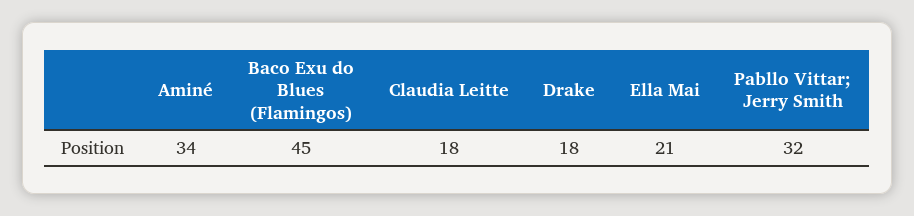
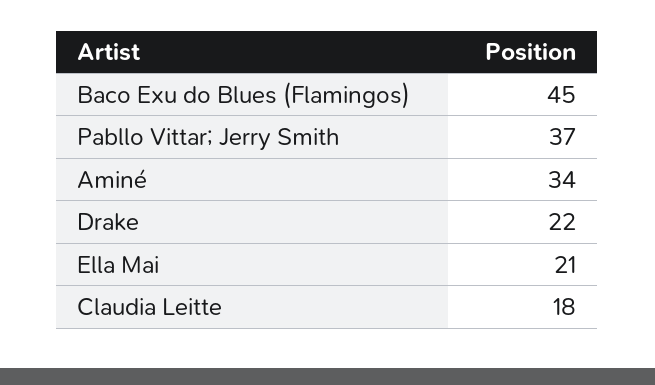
  {
    "Aminé": 34,
    "Baco Exu do Blues (Flamingos)": 45,
    "Claudia Leitte": 18,
-   "Drake": 18,
+   "Drake": 22,
    "Ella Mai": 21,
-   "Pabllo Vittar; Jerry Smith": 32
+   "Pabllo Vittar; Jerry Smith": 37
  }

